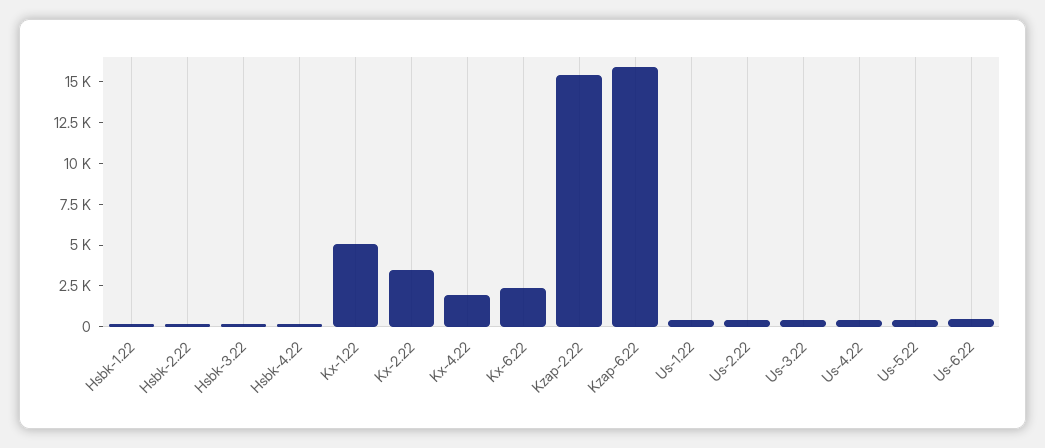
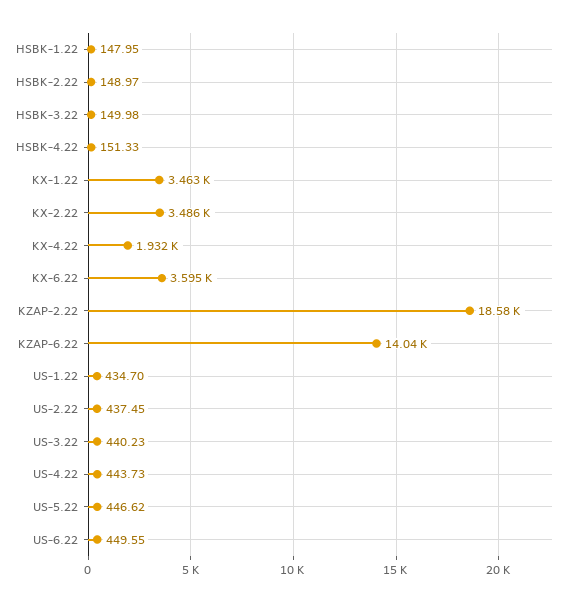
  {
    "Hsbk-1.22": 147.95,
    "Hsbk-2.22": 148.97,
    "Hsbk-3.22": 149.98,
    "Hsbk-4.22": 151.33,
-   "Kx-1.22": 5000,
+   "Kx-1.22": 3463,
    "Kx-2.22": 3486,
    "Kx-4.22": 1932,
-   "Kx-6.22": 2500,
+   "Kx-6.22": 3595,
-   "Kzap-2.22": 15500,
+   "Kzap-2.22": 18580,
-   "Kzap-6.22": 16000,
+   "Kzap-6.22": 14040,
    "Us-1.22": 434.7,
    "Us-2.22": 437.45,
    "Us-3.22": 440.23,
    "Us-4.22": 443.73,
    "Us-5.22": 446.62,
    "Us-6.22": 449.55
  }

